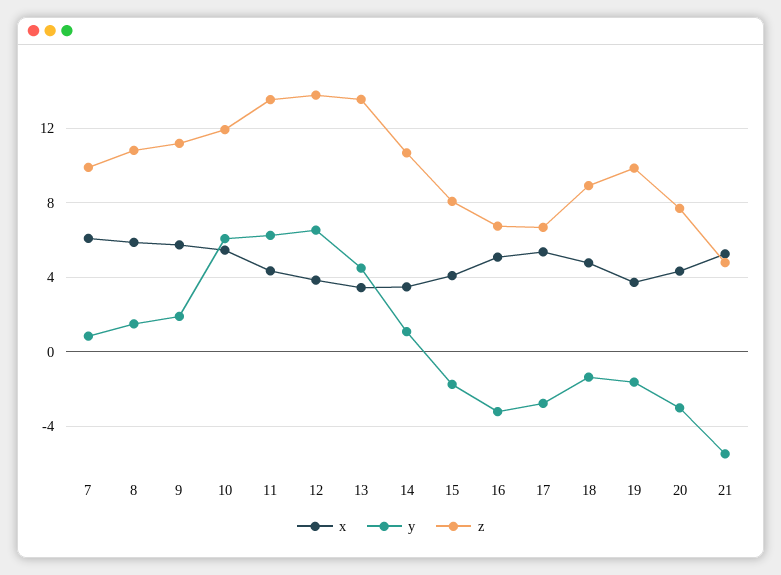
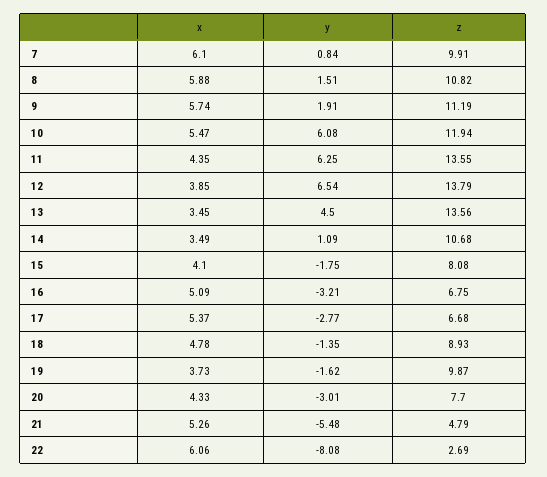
  {
    "x": {
      "7": 6.1,
      "8": 5.88,
      "9": 5.74,
      "10": 5.47,
      "11": 4.35,
      "12": 3.85,
      "13": 3.45,
      "14": 3.49,
      "15": 4.1,
      "16": 5.09,
      "17": 5.37,
      "18": 4.78,
      "19": 3.73,
      "20": 4.33,
-     "21": 5.26
+     "21": 5.26,
+     "22": 6.06
    },
    "y": {
      "7": 0.84,
      "8": 1.51,
      "9": 1.91,
      "10": 6.08,
      "11": 6.25,
      "12": 6.54,
      "13": 4.5,
      "14": 1.09,
      "15": -1.75,
      "16": -3.21,
      "17": -2.77,
      "18": -1.35,
      "19": -1.62,
      "20": -3.01,
-     "21": -5.48
+     "21": -5.48,
+     "22": -8.08
    },
    "z": {
      "7": 9.91,
      "8": 10.82,
      "9": 11.19,
      "10": 11.94,
      "11": 13.55,
      "12": 13.79,
      "13": 13.56,
      "14": 10.68,
      "15": 8.08,
      "16": 6.75,
      "17": 6.68,
      "18": 8.93,
      "19": 9.87,
      "20": 7.7,
-     "21": 4.79
+     "21": 4.79,
+     "22": 2.69
    }
  }

